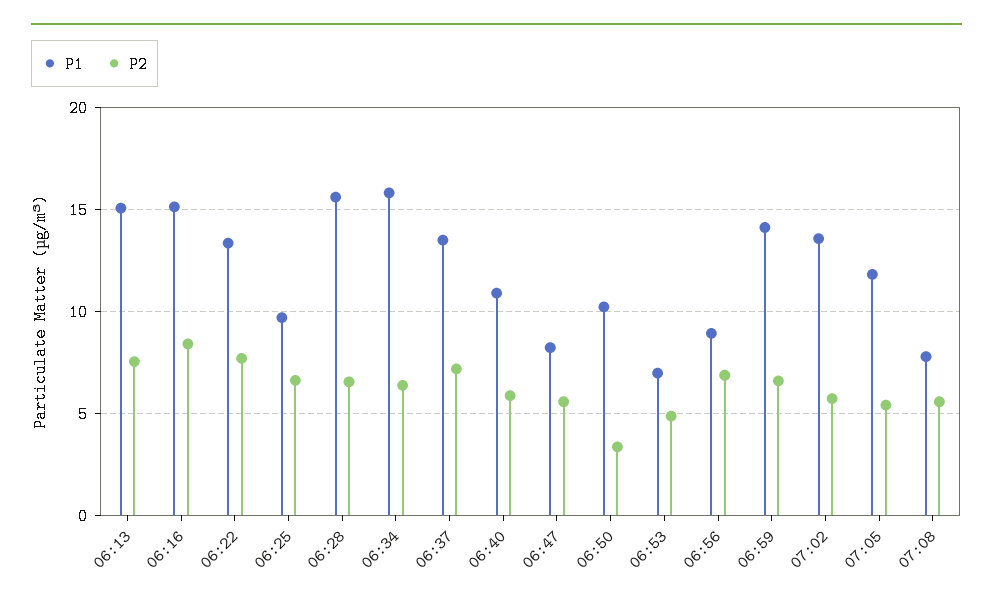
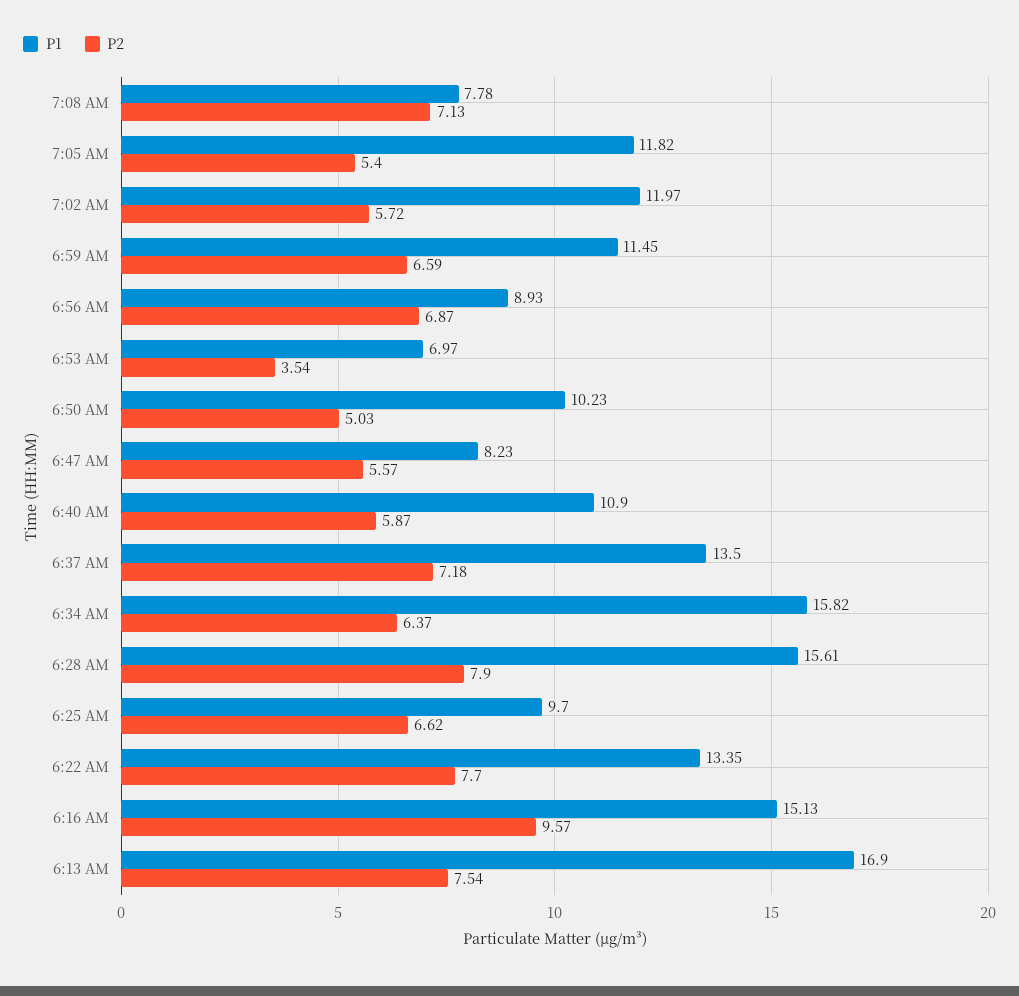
  {
    "P1": {
-     "06:13": 15,
+     "06:13": 16.9,
      "06:16": 15.13,
      "06:22": 13.35,
      "06:25": 9.7,
      "06:28": 15.61,
      "06:34": 15.82,
      "06:37": 13.5,
      "06:40": 10.9,
      "06:47": 8.23,
      "06:50": 10.23,
      "06:53": 6.97,
      "06:56": 8.93,
-     "06:59": 14,
+     "06:59": 11.45,
-     "07:02": 13.5,
+     "07:02": 11.97,
      "07:05": 11.82,
      "07:08": 7.78
    },
    "P2": {
      "06:13": 7.54,
-     "06:16": 8.5,
+     "06:16": 9.57,
      "06:22": 7.7,
      "06:25": 6.62,
-     "06:28": 6.5,
+     "06:28": 7.9,
      "06:34": 6.37,
      "06:37": 7.18,
      "06:40": 5.87,
      "06:47": 5.57,
-     "06:50": 3.5,
+     "06:50": 5.03,
-     "06:53": 5,
+     "06:53": 3.54,
      "06:56": 6.87,
      "06:59": 6.59,
      "07:02": 5.72,
      "07:05": 5.4,
-     "07:08": 5.5
+     "07:08": 7.13
    }
  }

